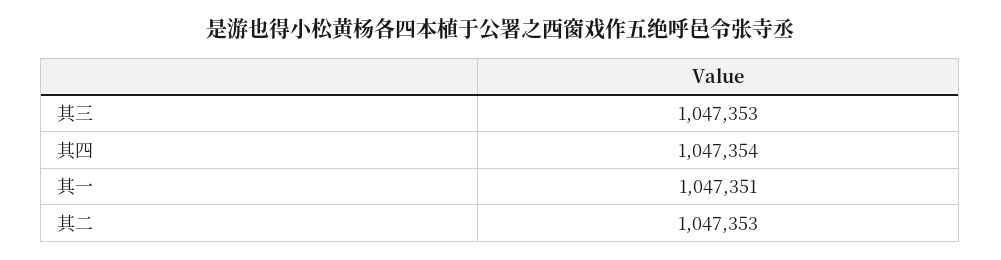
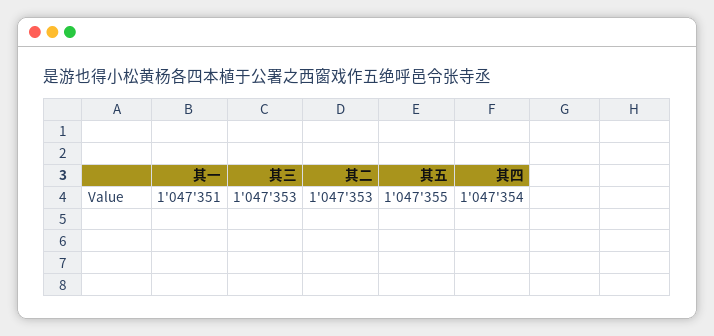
  {
    "其三": 1047353,
    "其四": 1047354,
    "其一": 1047351,
-   "其二": 1047353
+   "其二": 1047353,
+   "其五": 1047355
  }

